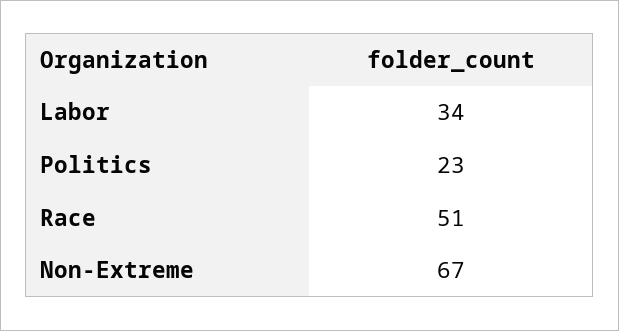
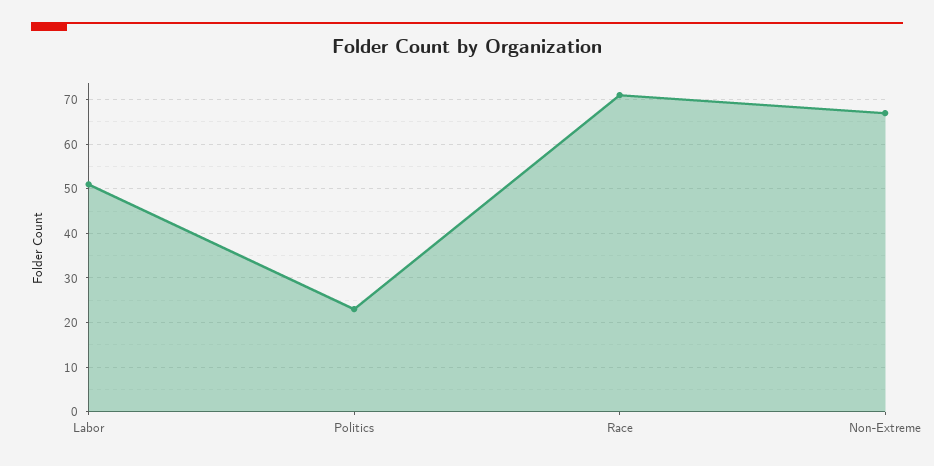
  {
-   "Labor": 34,
+   "Labor": 50,
    "Politics": 23,
-   "Race": 51,
+   "Race": 70,
    "Non-Extreme": 67
  }

